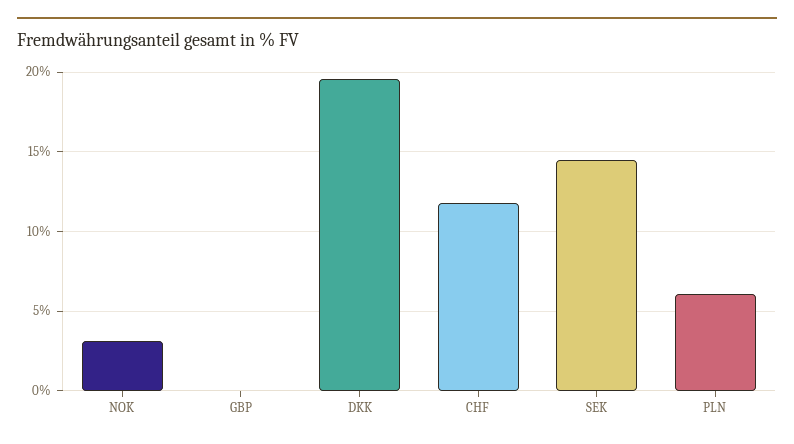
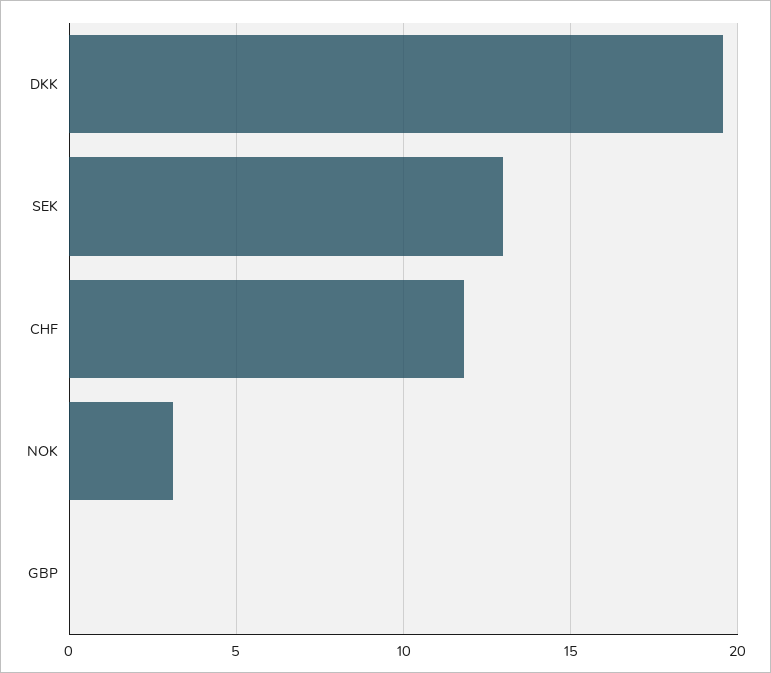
  {
    "NOK": 3,
    "GBP": 0,
    "DKK": 19.5,
    "CHF": 12,
-   "SEK": 14.5,
+   "SEK": 13
-   "PLN": 6
  }

